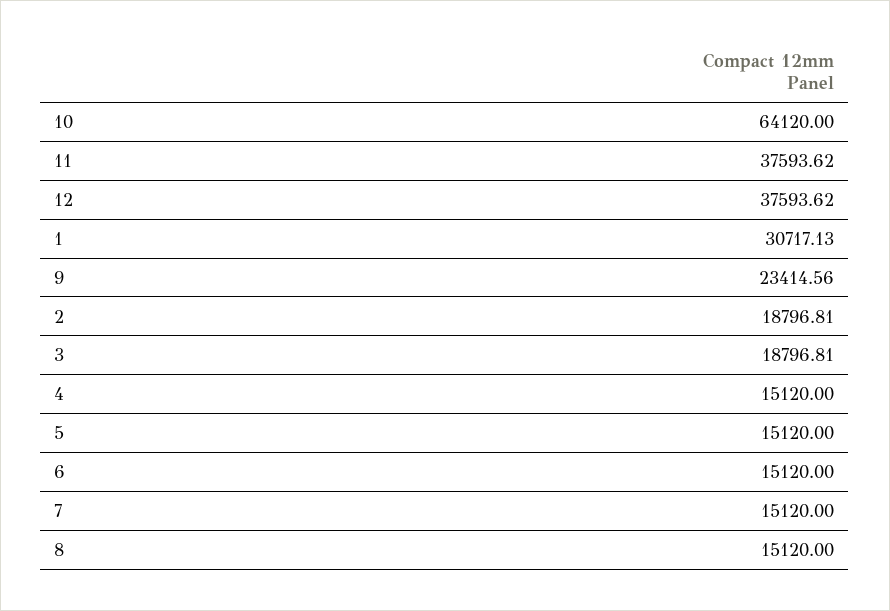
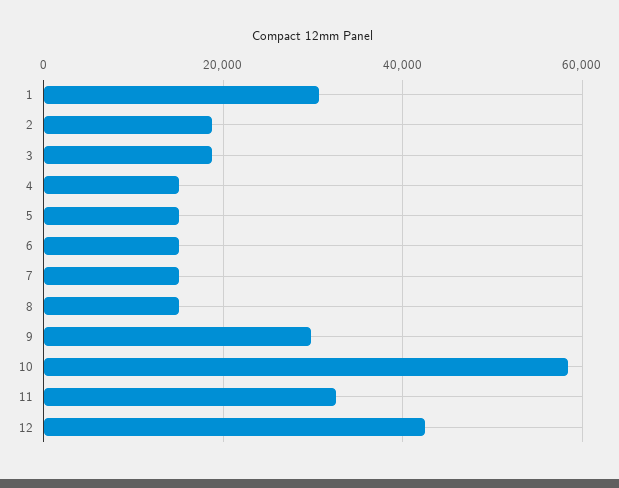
  {
-   "10": 64120,
+   "10": 58000,
-   "11": 37593.62,
+   "11": 32000,
-   "12": 37593.62,
+   "12": 42000,
    "1": 30717.13,
-   "9": 23414.56,
+   "9": 30000,
    "2": 18796.81,
    "3": 18796.81,
    "4": 15120,
    "5": 15120,
    "6": 15120,
    "7": 15120,
    "8": 15120
  }

